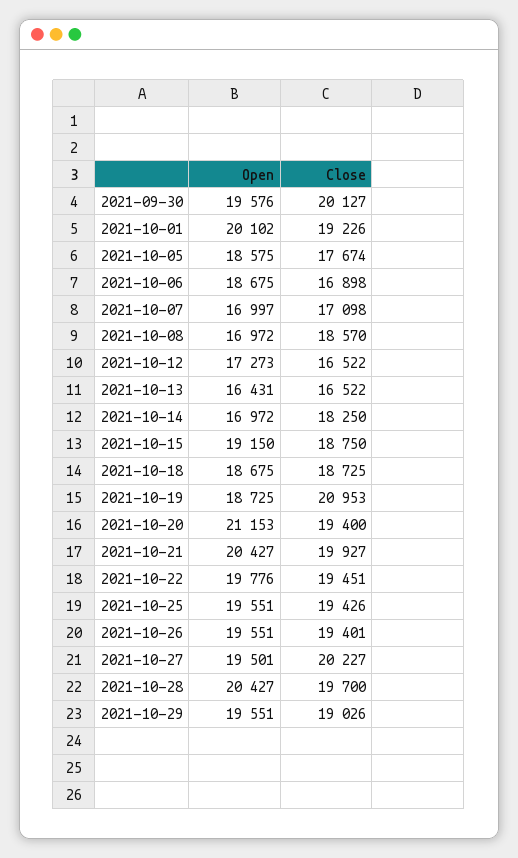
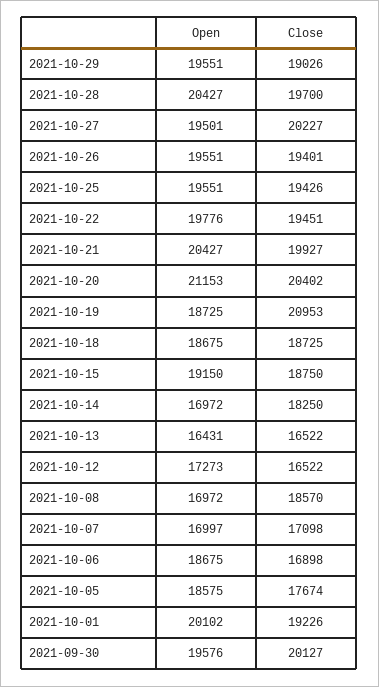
  {
    "Open": {
      "2021-09-30": 19576,
      "2021-10-01": 20102,
      "2021-10-05": 18575,
      "2021-10-06": 18675,
      "2021-10-07": 16997,
      "2021-10-08": 16972,
      "2021-10-12": 17273,
      "2021-10-13": 16431,
      "2021-10-14": 16972,
      "2021-10-15": 19150,
      "2021-10-18": 18675,
      "2021-10-19": 18725,
      "2021-10-20": 21153,
      "2021-10-21": 20427,
      "2021-10-22": 19776,
      "2021-10-25": 19551,
      "2021-10-26": 19551,
      "2021-10-27": 19501,
      "2021-10-28": 20427,
      "2021-10-29": 19551
    },
    "Close": {
      "2021-09-30": 20127,
      "2021-10-01": 19226,
      "2021-10-05": 17674,
      "2021-10-06": 16898,
      "2021-10-07": 17098,
      "2021-10-08": 18570,
      "2021-10-12": 16522,
      "2021-10-13": 16522,
      "2021-10-14": 18250,
      "2021-10-15": 18750,
      "2021-10-18": 18725,
      "2021-10-19": 20953,
-     "2021-10-20": 19400,
+     "2021-10-20": 20402,
      "2021-10-21": 19927,
      "2021-10-22": 19451,
      "2021-10-25": 19426,
      "2021-10-26": 19401,
      "2021-10-27": 20227,
      "2021-10-28": 19700,
      "2021-10-29": 19026
    }
  }

